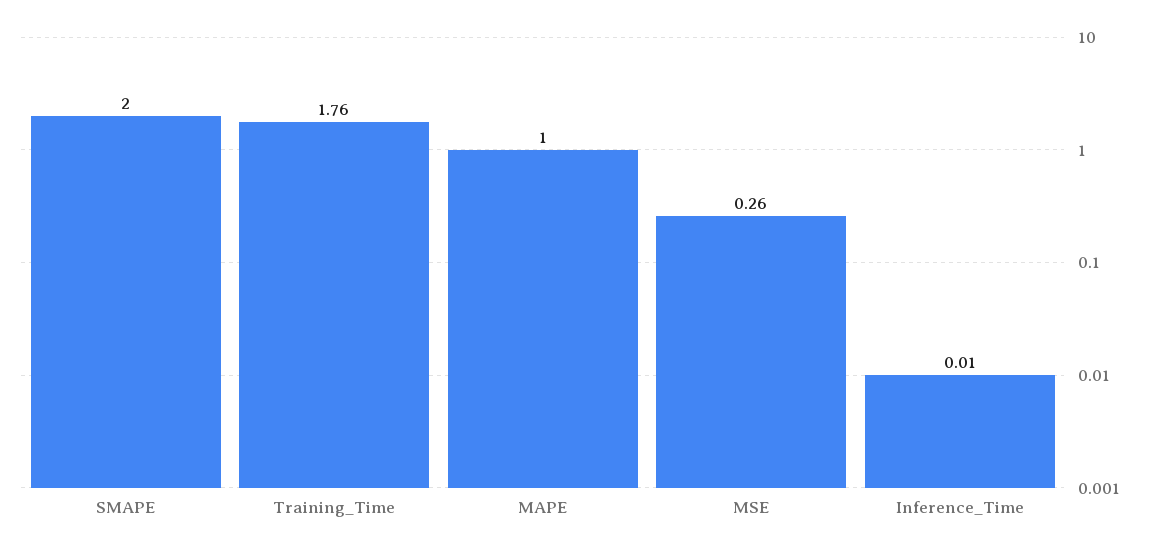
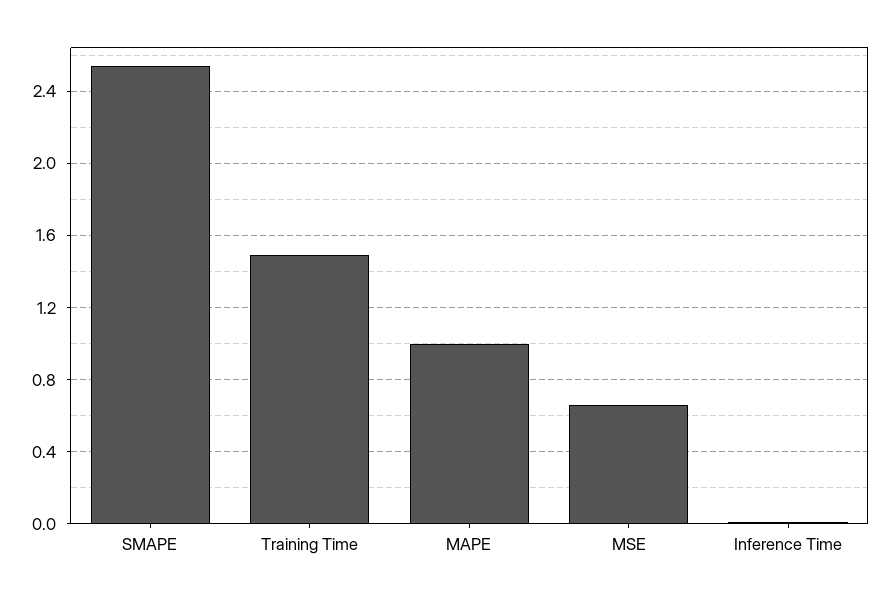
  {
-   "SMAPE": 2,
+   "SMAPE": 2.55,
-   "Training_Time": 1.76,
+   "Training_Time": 1.5,
    "MAPE": 1,
-   "MSE": 0.26,
+   "MSE": 0.65,
    "Inference_Time": 0.01
  }

